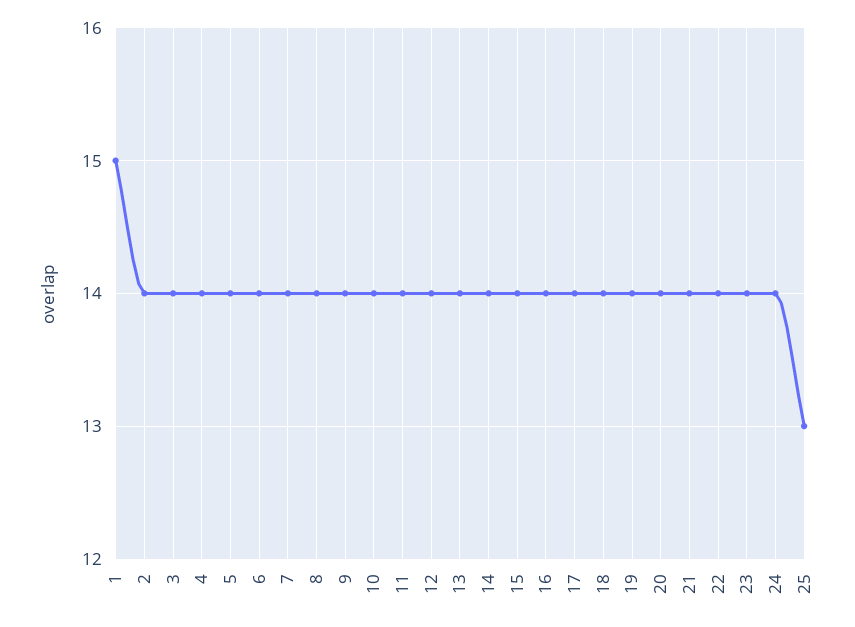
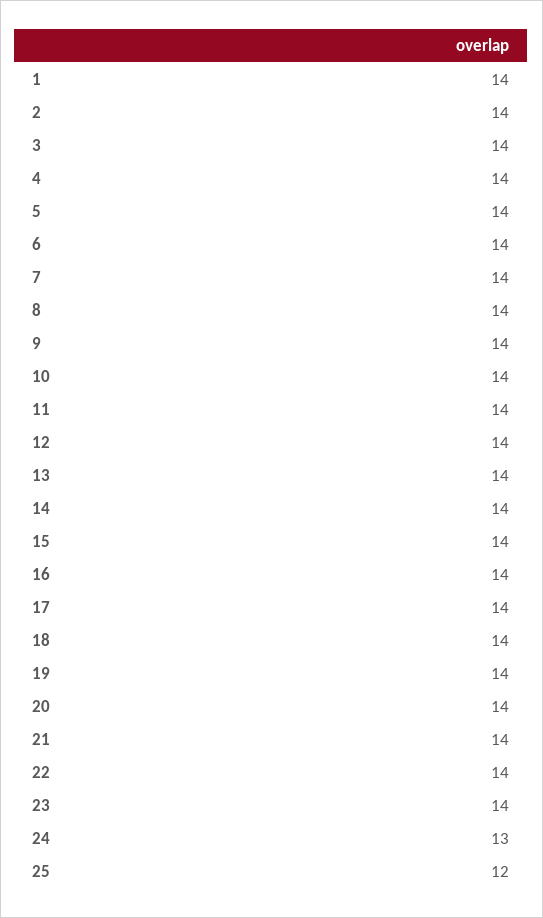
  {
-   "1": 15,
+   "1": 14,
    "2": 14,
    "3": 14,
    "4": 14,
    "5": 14,
    "6": 14,
    "7": 14,
    "8": 14,
    "9": 14,
    "10": 14,
    "11": 14,
    "12": 14,
    "13": 14,
    "14": 14,
    "15": 14,
    "16": 14,
    "17": 14,
    "18": 14,
    "19": 14,
    "20": 14,
    "21": 14,
    "22": 14,
    "23": 14,
-   "24": 14,
+   "24": 13,
-   "25": 13
+   "25": 12
  }

